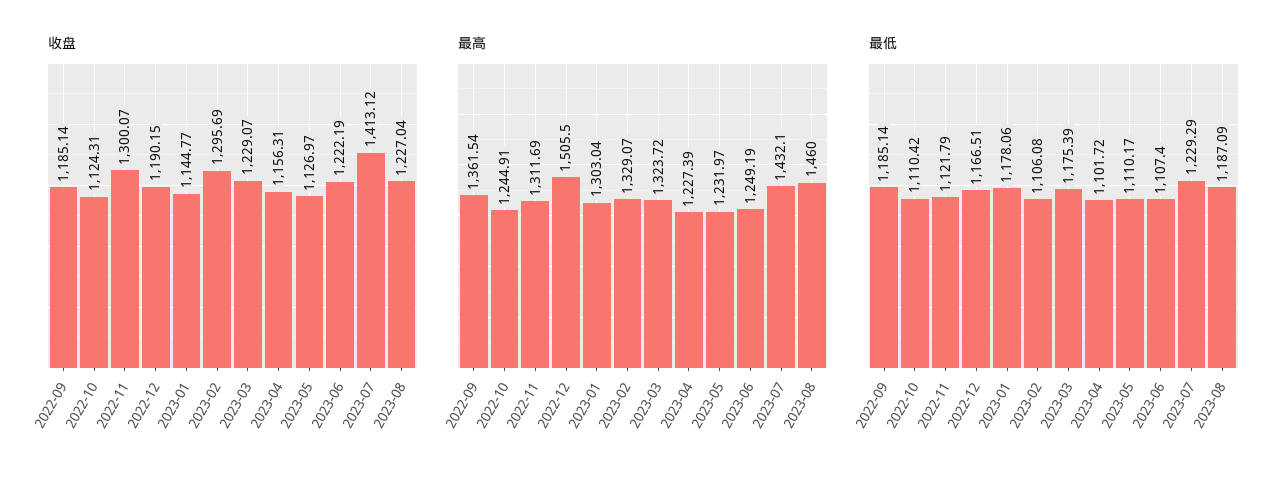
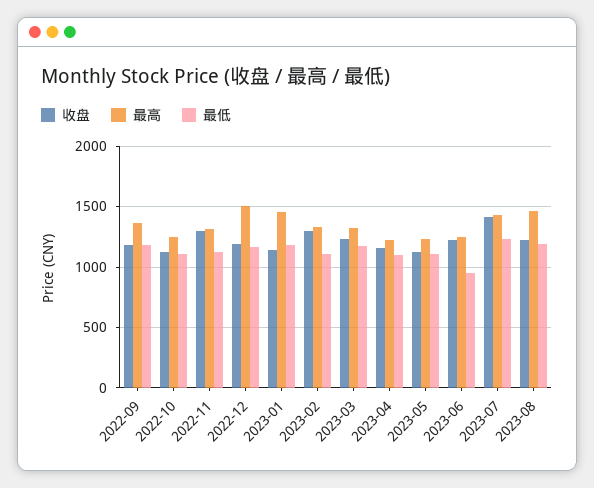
  {
    "收盘": {
      "2022-09": 1185.14,
      "2022-10": 1124.31,
      "2022-11": 1300.07,
      "2022-12": 1190.15,
      "2023-01": 1144.77,
      "2023-02": 1295.69,
      "2023-03": 1229.07,
      "2023-04": 1156.31,
      "2023-05": 1126.97,
      "2023-06": 1222.19,
      "2023-07": 1413.12,
      "2023-08": 1227.04
    },
    "最高": {
      "2022-09": 1361.54,
      "2022-10": 1244.91,
      "2022-11": 1311.69,
      "2022-12": 1505.5,
-     "2023-01": 1303.04,
+     "2023-01": 1450,
      "2023-02": 1329.07,
      "2023-03": 1323.72,
      "2023-04": 1227.39,
      "2023-05": 1231.97,
      "2023-06": 1249.19,
      "2023-07": 1432.1,
      "2023-08": 1460
    },
    "最低": {
      "2022-09": 1185.14,
      "2022-10": 1110.42,
      "2022-11": 1121.79,
      "2022-12": 1166.51,
      "2023-01": 1178.06,
      "2023-02": 1106.08,
      "2023-03": 1175.39,
      "2023-04": 1101.72,
      "2023-05": 1110.17,
-     "2023-06": 1107.4,
+     "2023-06": 950,
      "2023-07": 1229.29,
      "2023-08": 1187.09
    }
  }

